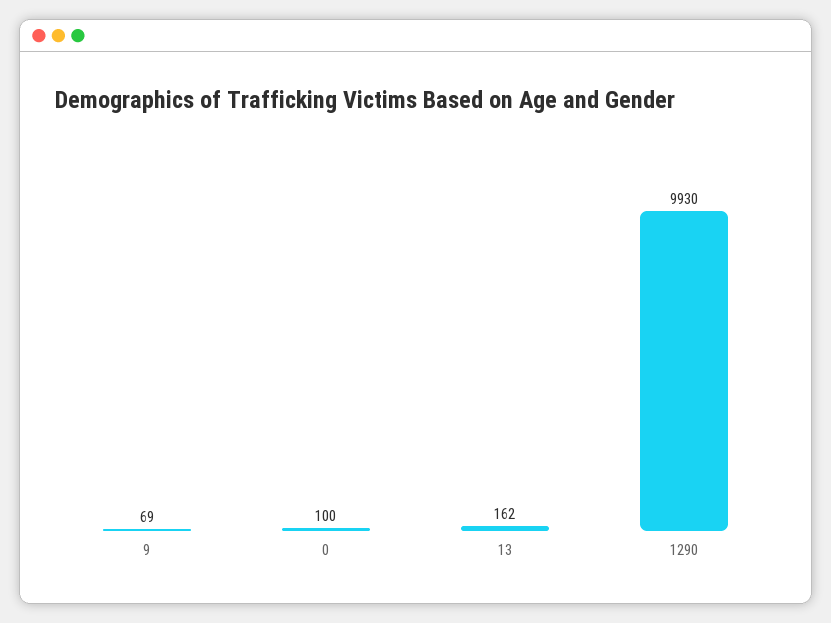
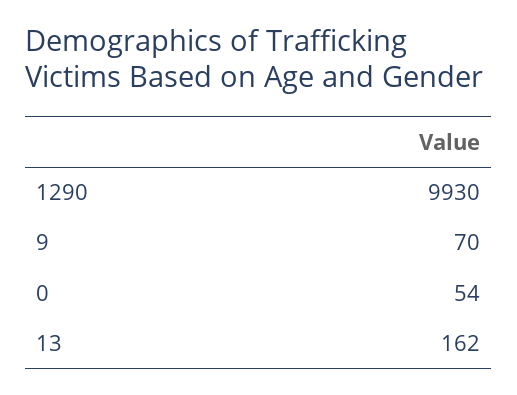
  {
-   "9": 69,
+   "9": 70,
-   "0": 100,
+   "0": 54,
    "13": 162,
    "1290": 9930
  }

